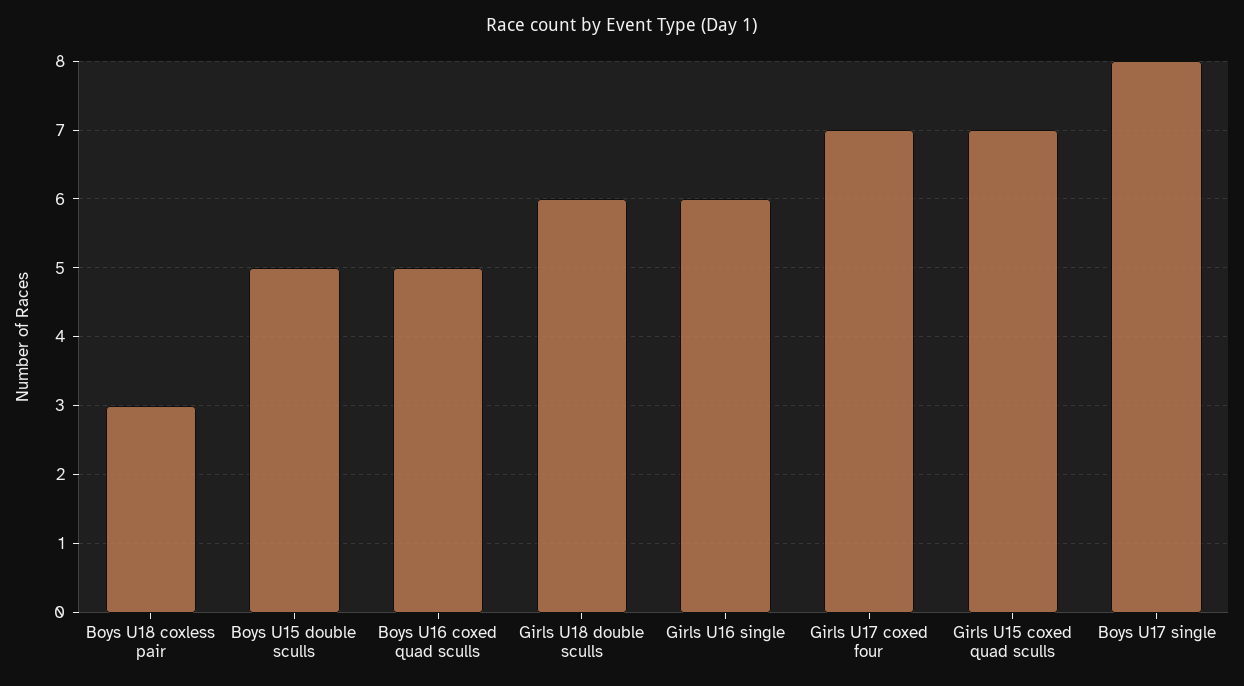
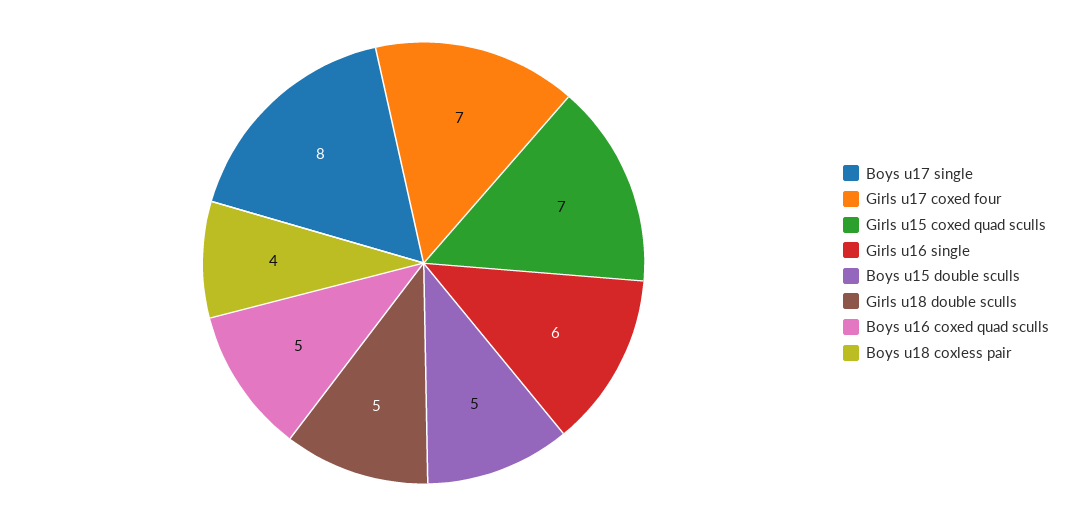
  {
-   "Boys U18 coxless pair": 3,
+   "Boys U18 coxless pair": 4,
    "Boys U15 double sculls": 5,
    "Boys U16 coxed quad sculls": 5,
-   "Girls U18 double sculls": 6,
+   "Girls U18 double sculls": 5,
    "Girls U16 single": 6,
    "Girls U17 coxed four": 7,
    "Girls U15 coxed quad sculls": 7,
    "Boys U17 single": 8
  }

